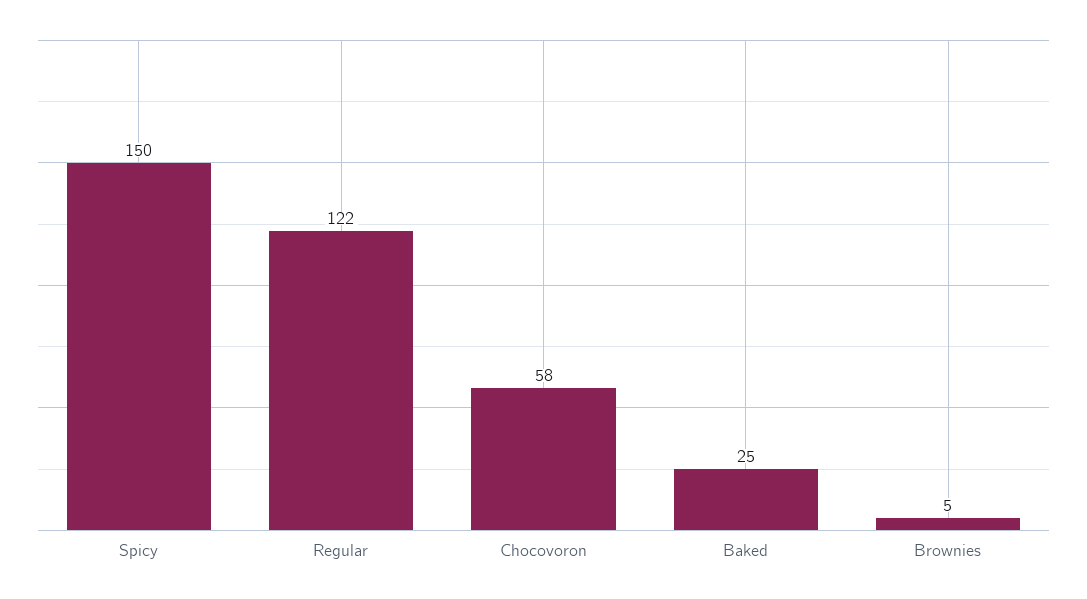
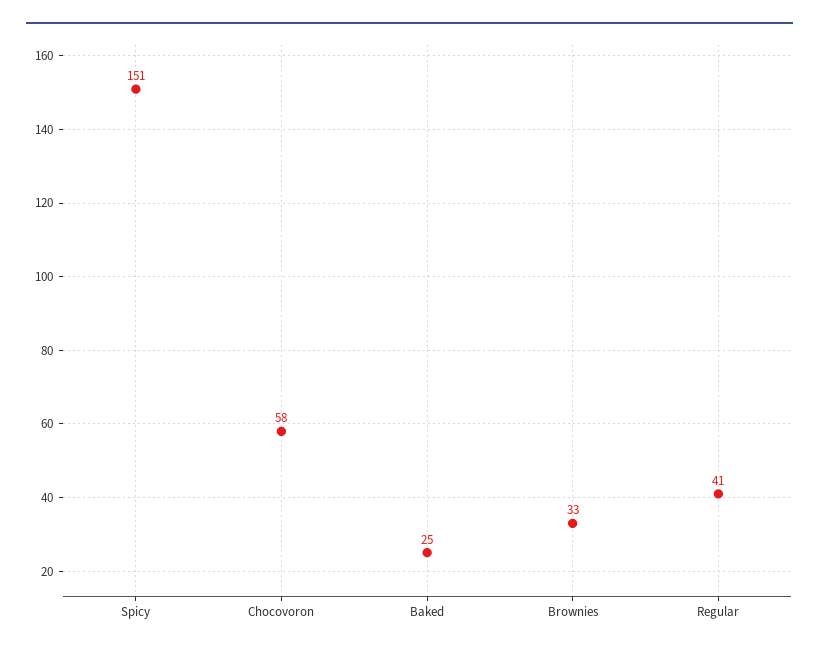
  {
-   "Spicy": 150,
+   "Spicy": 151,
-   "Regular": 122,
+   "Regular": 41,
    "Chocovoron": 58,
    "Baked": 25,
-   "Brownies": 5
+   "Brownies": 33
  }

